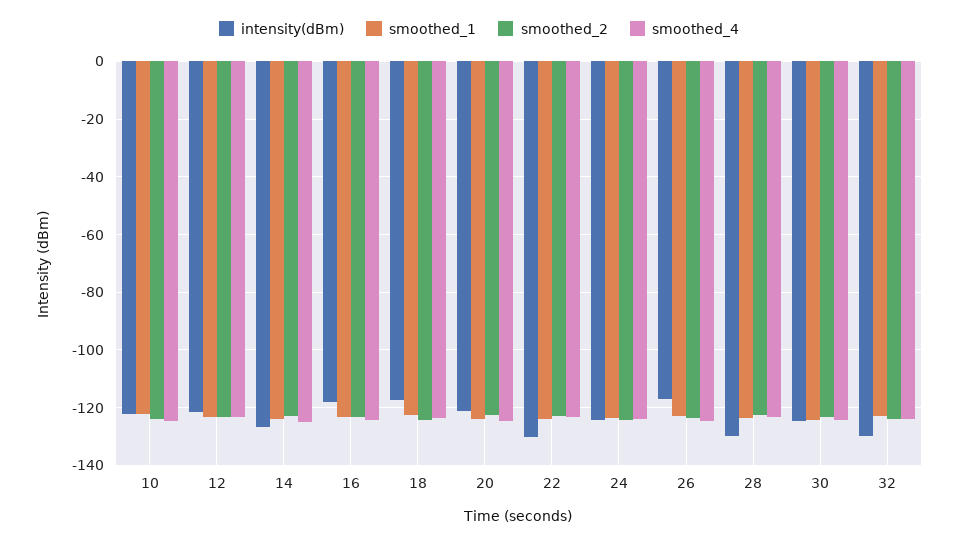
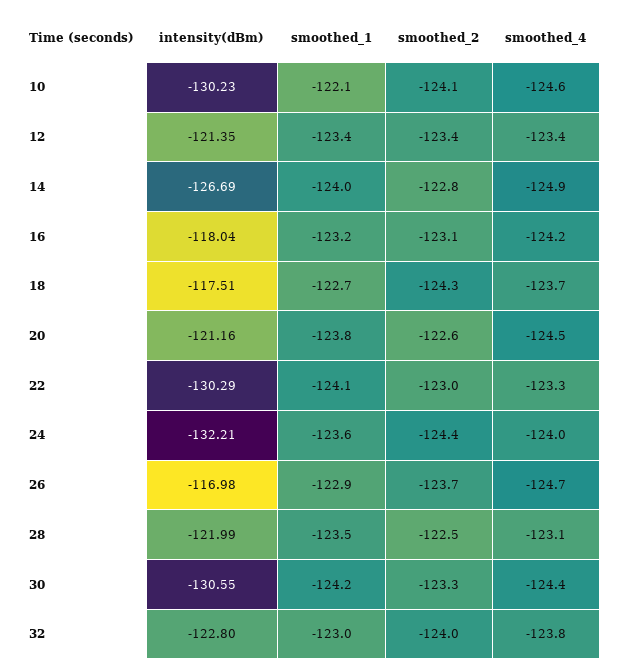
  {
    "intensity(dBm)": {
-     "10": -122.5,
+     "10": -130.23,
      "12": -121.35,
      "14": -126.69,
      "16": -118.04,
      "18": -117.51,
      "20": -121.16,
      "22": -130.29,
-     "24": -125,
+     "24": -132.21,
      "26": -116.98,
-     "28": -130,
+     "28": -121.99,
-     "30": -125,
+     "30": -130.55,
-     "32": -130
+     "32": -122.8
    },
    "smoothed_1": {
      "10": -122.1,
      "12": -123.4,
      "14": -124,
      "16": -123.2,
      "18": -122.7,
      "20": -123.8,
      "22": -124.1,
      "24": -123.6,
      "26": -122.9,
      "28": -123.5,
      "30": -124.2,
      "32": -123
    },
    "smoothed_2": {
      "10": -124.1,
      "12": -123.4,
      "14": -122.8,
      "16": -123.1,
      "18": -124.3,
      "20": -122.6,
      "22": -123,
      "24": -124.4,
      "26": -123.7,
      "28": -122.5,
      "30": -123.3,
      "32": -124
    },
    "smoothed_4": {
      "10": -124.6,
      "12": -123.4,
      "14": -124.9,
      "16": -124.2,
      "18": -123.7,
      "20": -124.5,
      "22": -123.3,
      "24": -124,
      "26": -124.7,
      "28": -123.1,
      "30": -124.4,
      "32": -123.8
    }
  }

